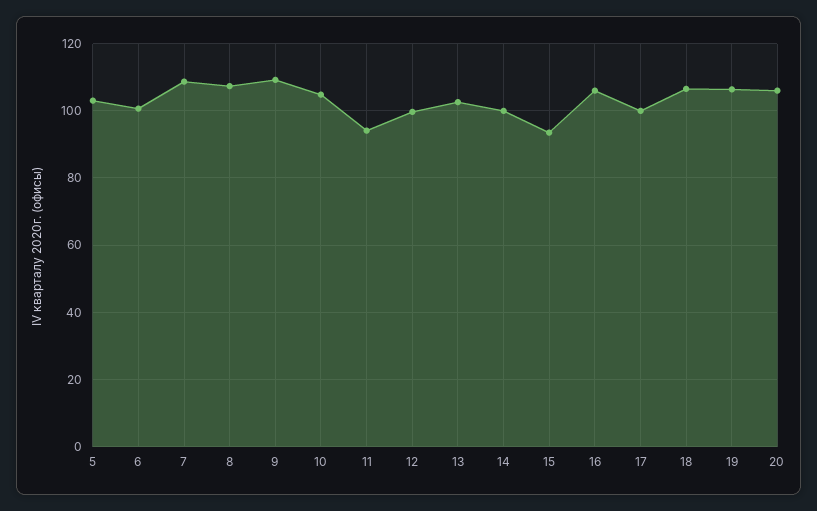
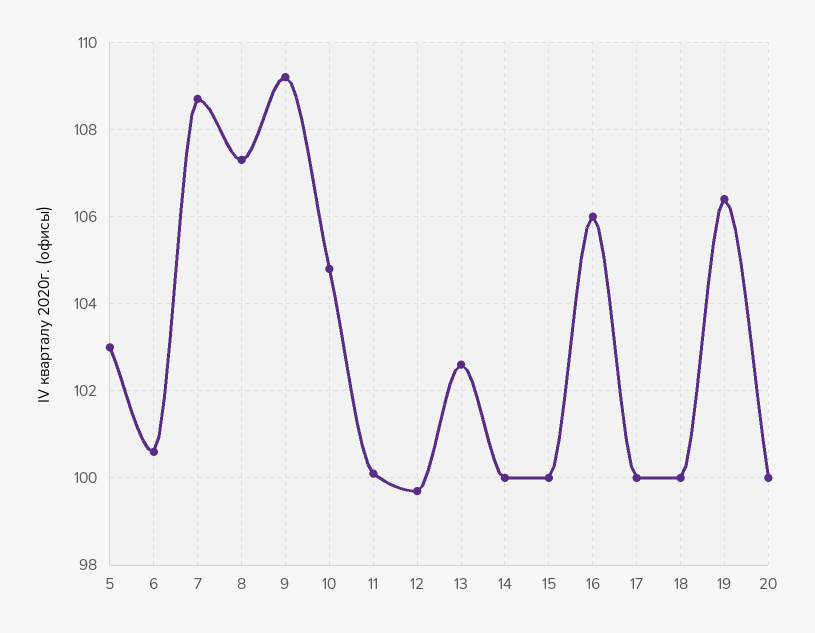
  {
    "5": 103,
    "6": 100.5,
    "7": 108.5,
    "8": 107.5,
    "9": 109,
    "10": 105,
-   "11": 94,
+   "11": 100,
    "12": 99.5,
    "13": 102.5,
    "14": 100,
-   "15": 94,
+   "15": 100,
    "16": 106,
    "17": 100,
-   "18": 106,
+   "18": 100,
    "19": 106.5,
-   "20": 106
+   "20": 100
  }

